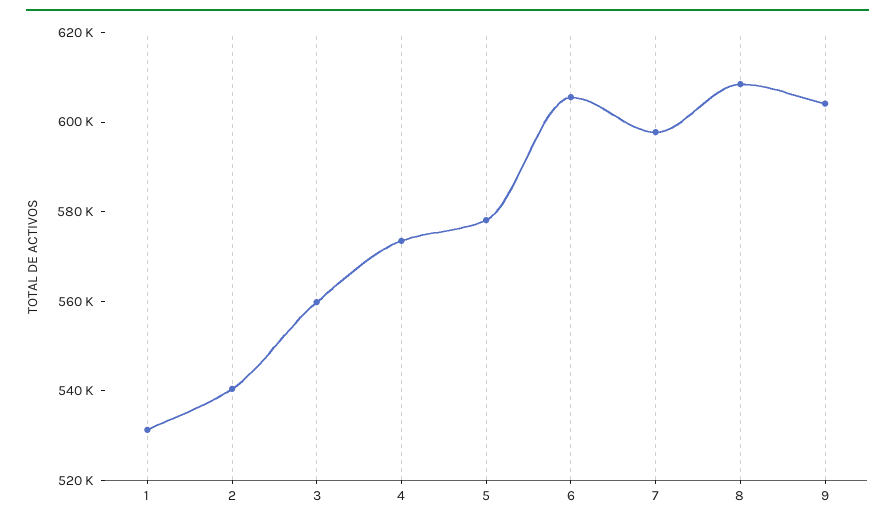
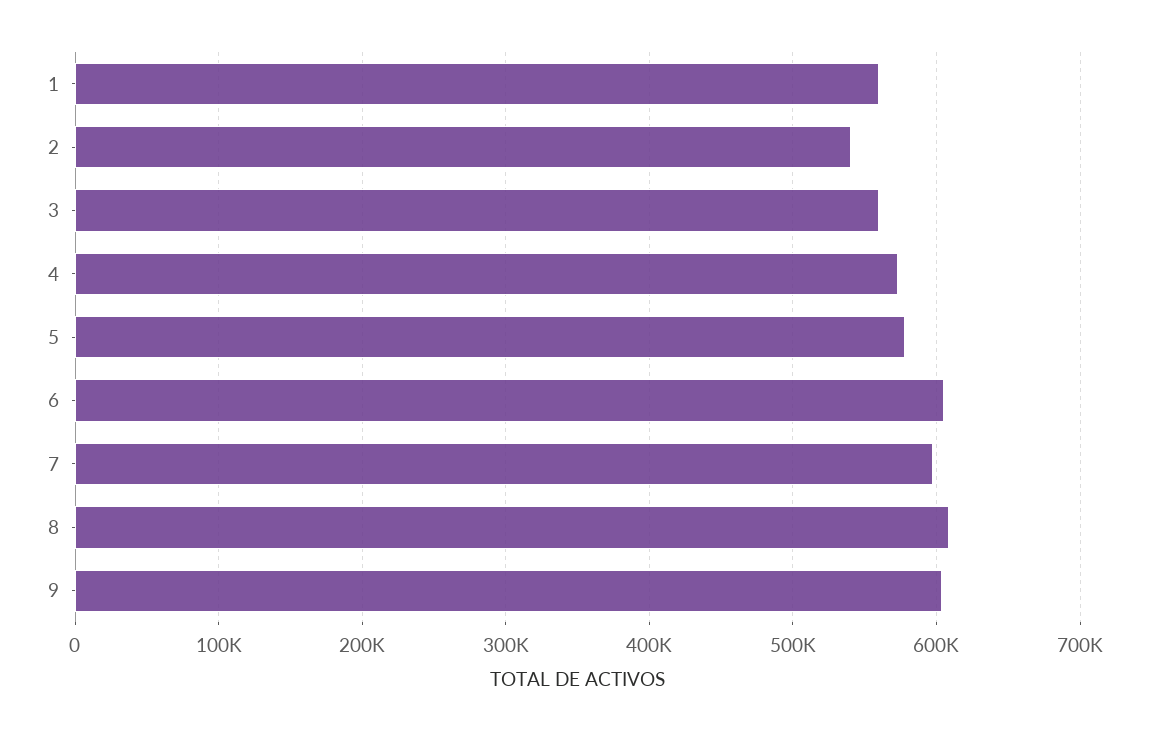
  {
-   "1": 530000,
+   "1": 560000,
    "2": 540000,
    "3": 560000,
    "4": 575000,
    "5": 580000,
    "6": 605000,
    "7": 600000,
    "8": 610000,
    "9": 605000
  }

